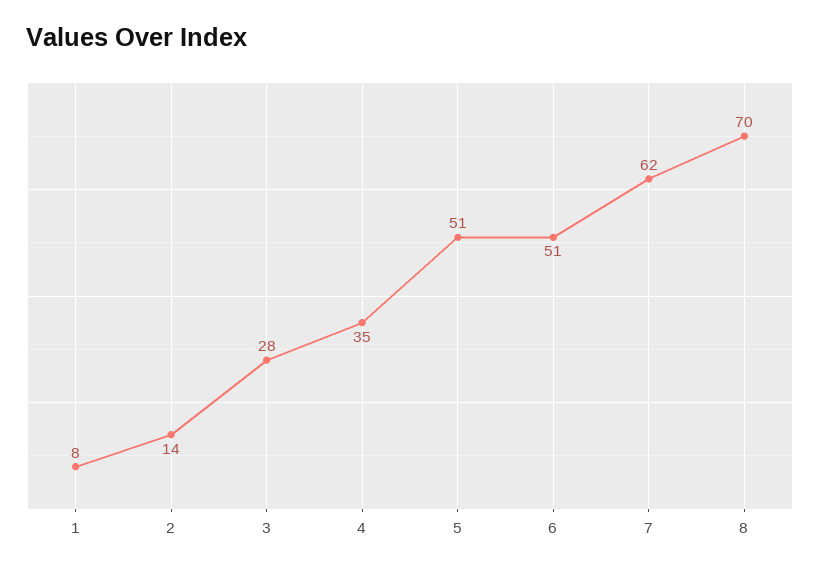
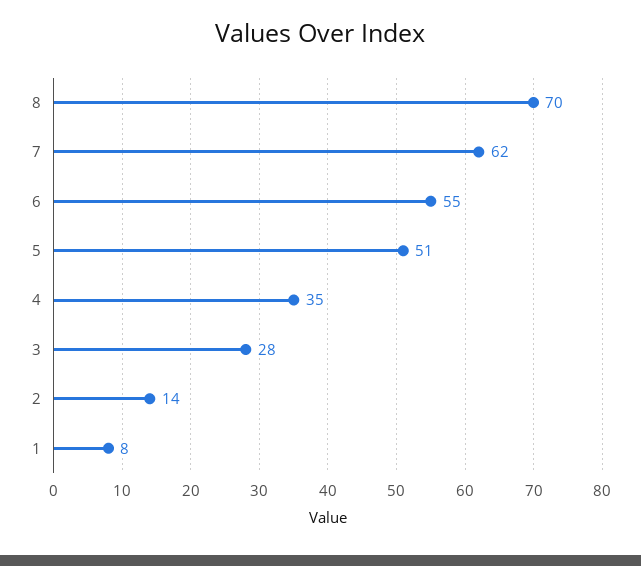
  {
    "1": 8,
    "2": 14,
    "3": 28,
    "4": 35,
    "5": 51,
-   "6": 51,
+   "6": 55,
    "7": 62,
    "8": 70
  }

